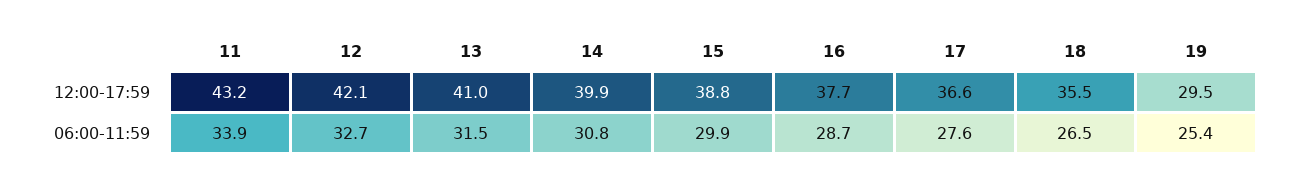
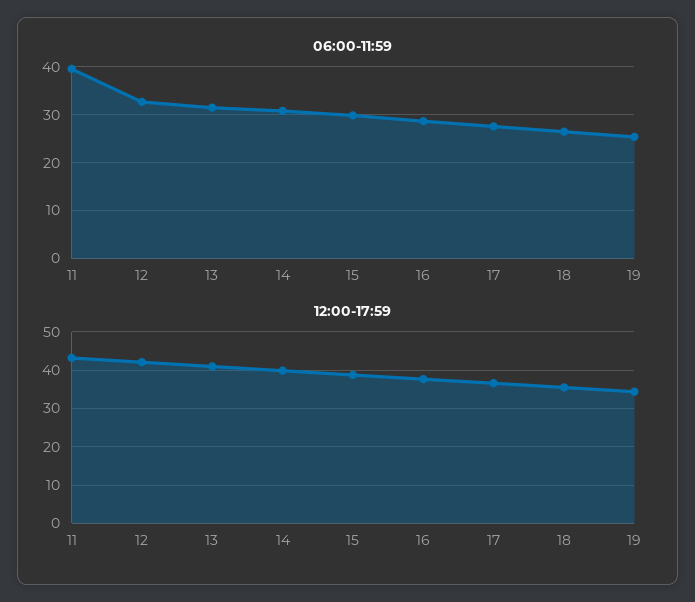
  {
    "12:00-17:59": {
      "11": 43.2,
      "12": 42.1,
      "13": 41,
      "14": 39.9,
      "15": 38.8,
      "16": 37.7,
      "17": 36.6,
      "18": 35.5,
-     "19": 29.5
+     "19": 34
    },
    "06:00-11:59": {
-     "11": 33.9,
+     "11": 40,
      "12": 32.7,
      "13": 31.5,
      "14": 30.8,
      "15": 29.9,
      "16": 28.7,
      "17": 27.6,
      "18": 26.5,
      "19": 25.4
    }
  }

